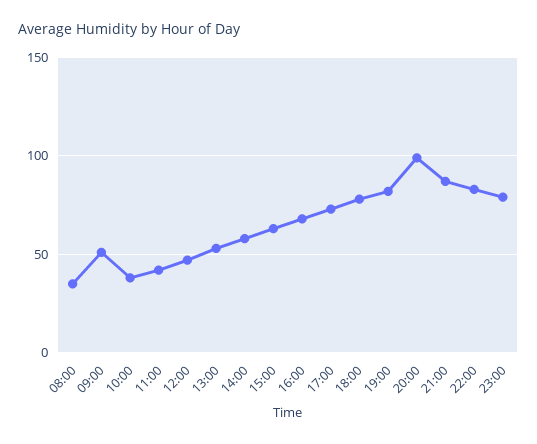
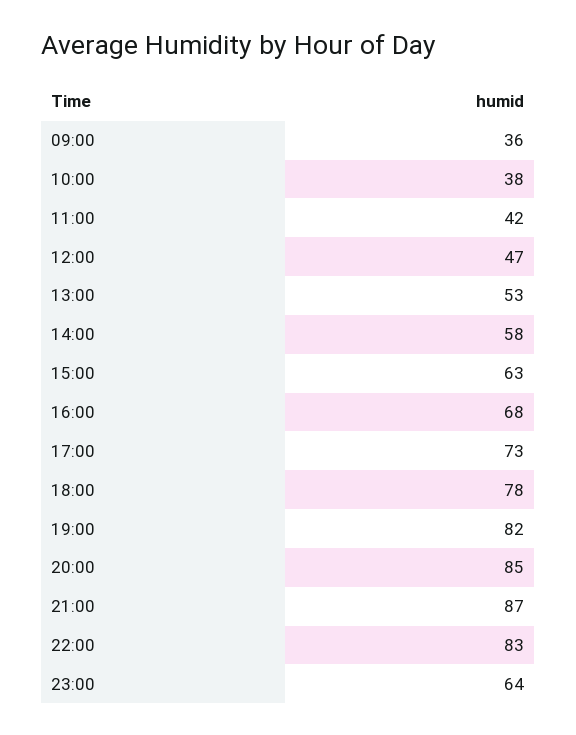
  {
-   "08:00": 35,
-   "09:00": 50,
+   "09:00": 36,
    "10:00": 38,
    "11:00": 42,
    "12:00": 47,
    "13:00": 53,
    "14:00": 58,
    "15:00": 63,
    "16:00": 68,
    "17:00": 73,
    "18:00": 78,
    "19:00": 82,
-   "20:00": 100,
+   "20:00": 85,
    "21:00": 87,
    "22:00": 83,
-   "23:00": 80
+   "23:00": 64
  }

